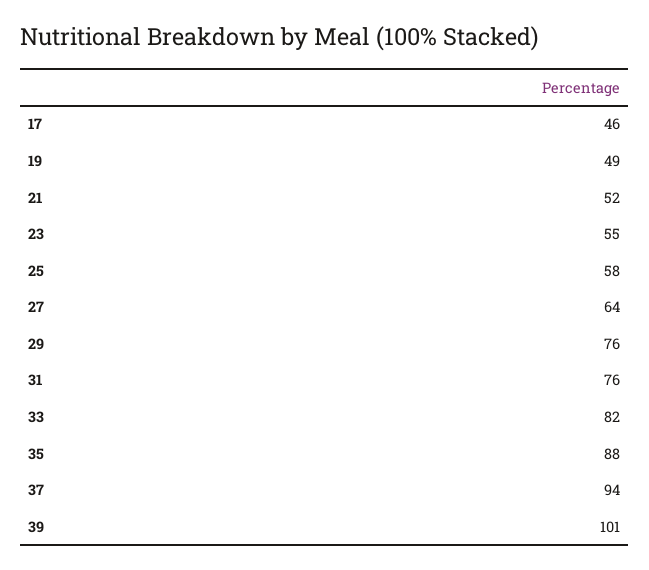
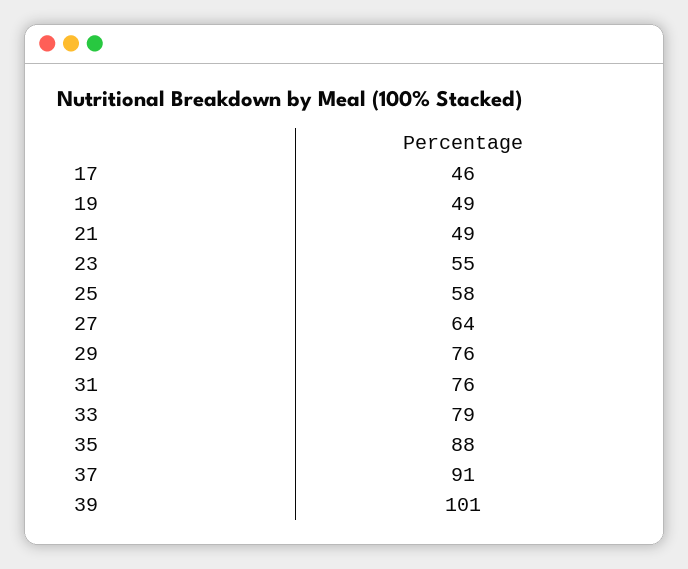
  {
    "17": 46,
    "19": 49,
-   "21": 52,
+   "21": 49,
    "23": 55,
    "25": 58,
    "27": 64,
    "29": 76,
    "31": 76,
-   "33": 82,
+   "33": 79,
    "35": 88,
-   "37": 94,
+   "37": 91,
    "39": 101
  }

